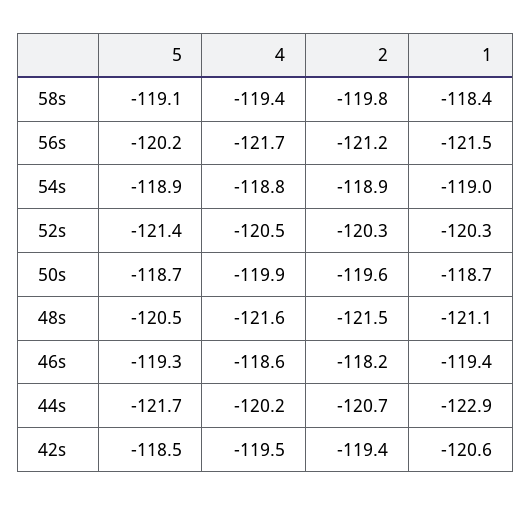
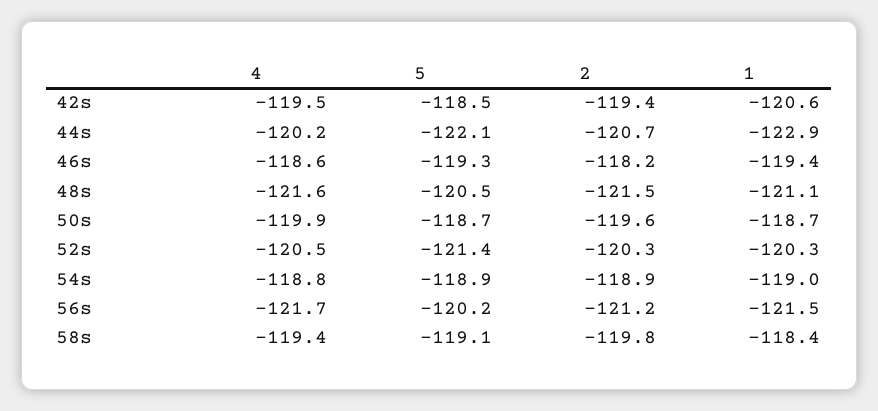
  {
    "5": {
      "58s": -119.1,
      "56s": -120.2,
      "54s": -118.9,
      "52s": -121.4,
      "50s": -118.7,
      "48s": -120.5,
      "46s": -119.3,
-     "44s": -121.7,
+     "44s": -122.1,
      "42s": -118.5
    },
    "4": {
      "58s": -119.4,
      "56s": -121.7,
      "54s": -118.8,
      "52s": -120.5,
      "50s": -119.9,
      "48s": -121.6,
      "46s": -118.6,
      "44s": -120.2,
      "42s": -119.5
    },
    "2": {
      "58s": -119.8,
      "56s": -121.2,
      "54s": -118.9,
      "52s": -120.3,
      "50s": -119.6,
      "48s": -121.5,
      "46s": -118.2,
      "44s": -120.7,
      "42s": -119.4
    },
    "1": {
      "58s": -118.4,
      "56s": -121.5,
      "54s": -119,
      "52s": -120.3,
      "50s": -118.7,
      "48s": -121.1,
      "46s": -119.4,
      "44s": -122.9,
      "42s": -120.6
    }
  }

